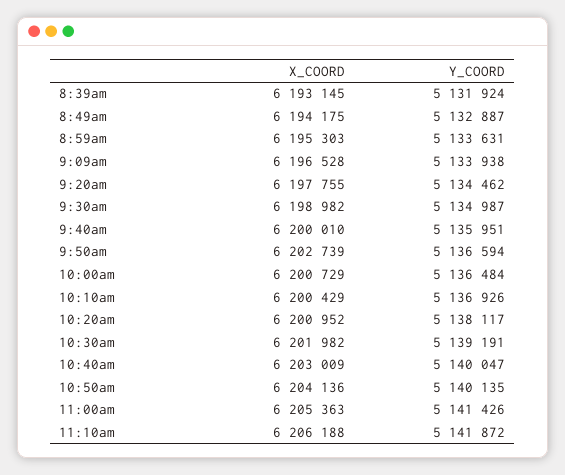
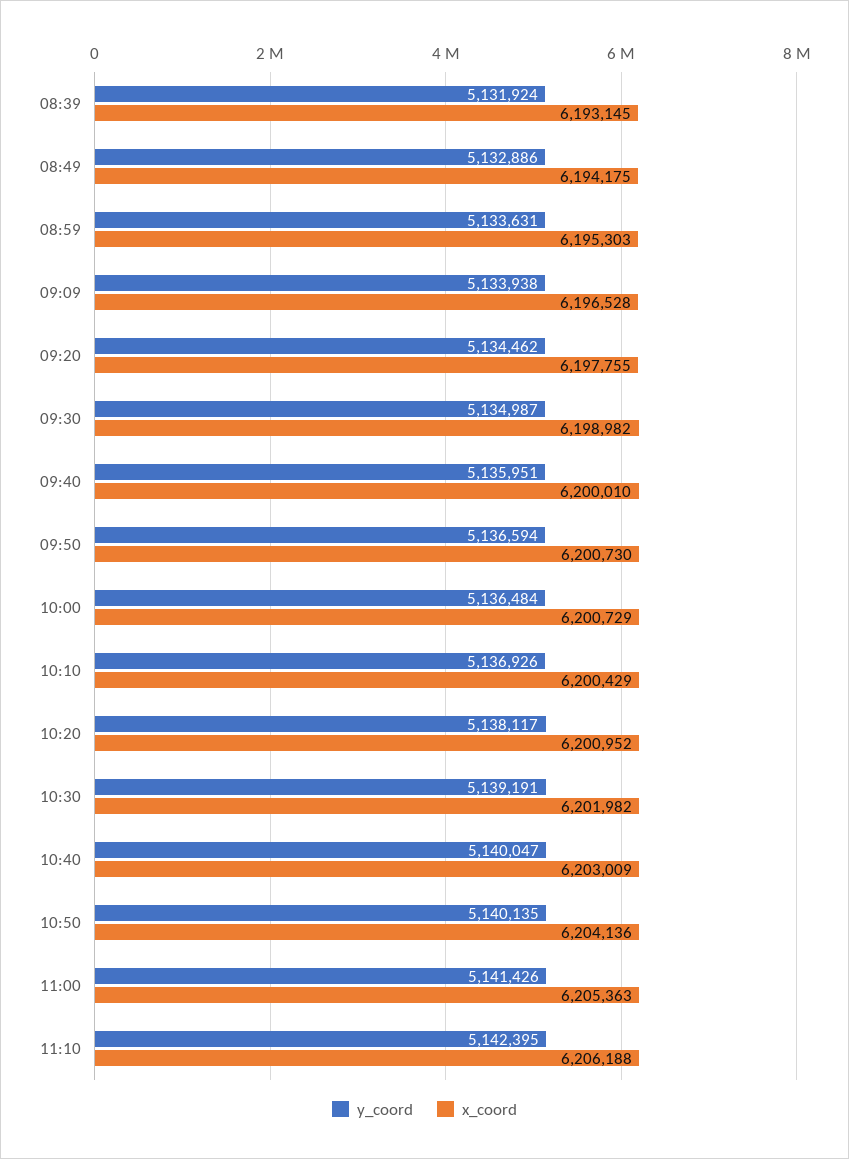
  {
    "X_COORD": {
      "8:39am": 6193145,
      "8:49am": 6194175,
      "8:59am": 6195303,
      "9:09am": 6196528,
      "9:20am": 6197755,
      "9:30am": 6198982,
      "9:40am": 6200010,
-     "9:50am": 6202739,
+     "9:50am": 6200730,
      "10:00am": 6200729,
      "10:10am": 6200429,
      "10:20am": 6200952,
      "10:30am": 6201982,
      "10:40am": 6203009,
      "10:50am": 6204136,
      "11:00am": 6205363,
      "11:10am": 6206188
    },
    "Y_COORD": {
      "8:39am": 5131924,
-     "8:49am": 5132887,
+     "8:49am": 5132886,
      "8:59am": 5133631,
      "9:09am": 5133938,
      "9:20am": 5134462,
      "9:30am": 5134987,
      "9:40am": 5135951,
      "9:50am": 5136594,
      "10:00am": 5136484,
      "10:10am": 5136926,
      "10:20am": 5138117,
      "10:30am": 5139191,
      "10:40am": 5140047,
      "10:50am": 5140135,
      "11:00am": 5141426,
-     "11:10am": 5141872
+     "11:10am": 5142395
    }
  }

